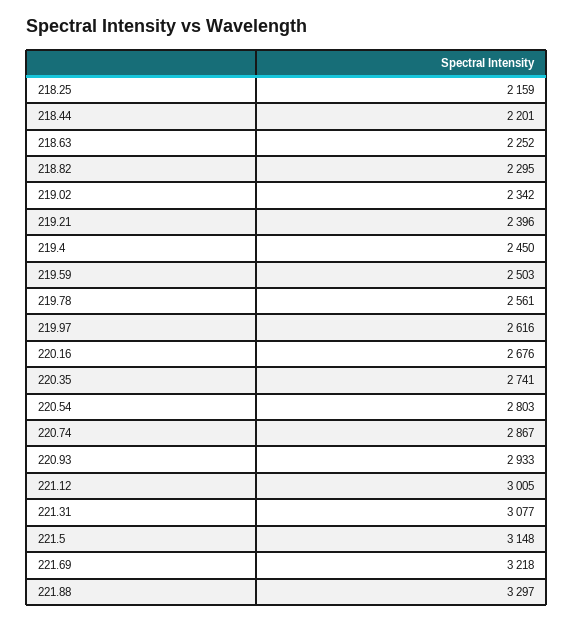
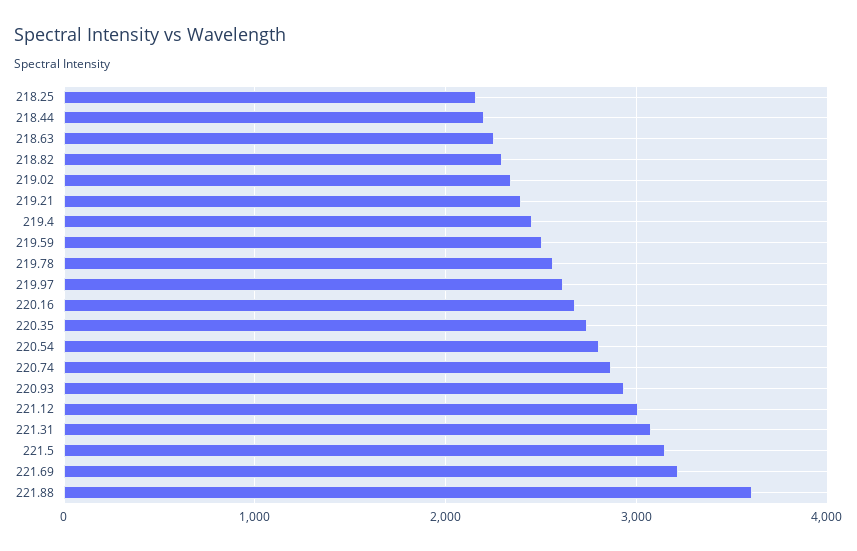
  {
    "218.25": 2159,
    "218.44": 2201,
    "218.63": 2252,
    "218.82": 2295,
    "219.02": 2342,
    "219.21": 2396,
    "219.4": 2450,
    "219.59": 2503,
    "219.78": 2561,
    "219.97": 2616,
    "220.16": 2676,
    "220.35": 2741,
    "220.54": 2803,
    "220.74": 2867,
    "220.93": 2933,
    "221.12": 3005,
    "221.31": 3077,
    "221.5": 3148,
    "221.69": 3218,
-   "221.88": 3297
+   "221.88": 3600
  }

